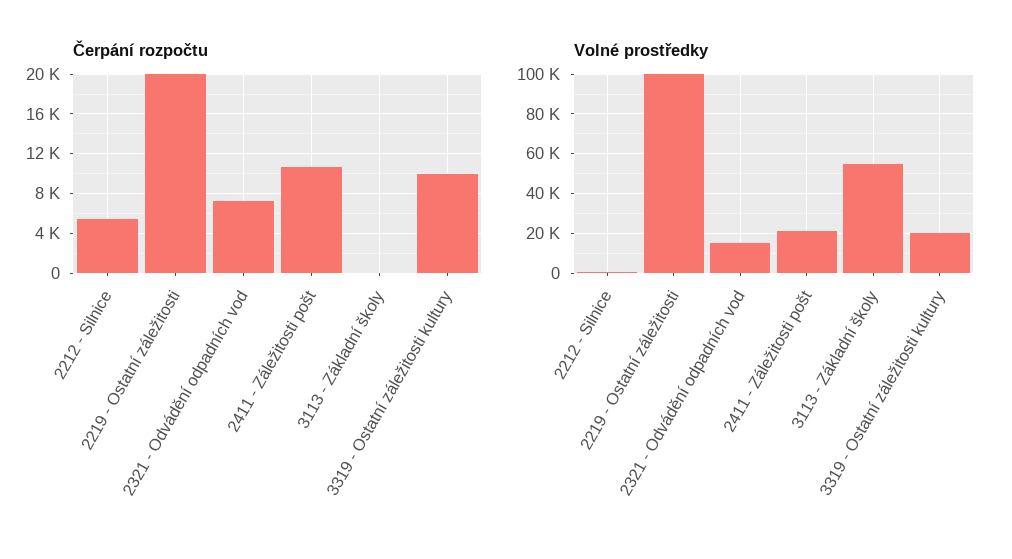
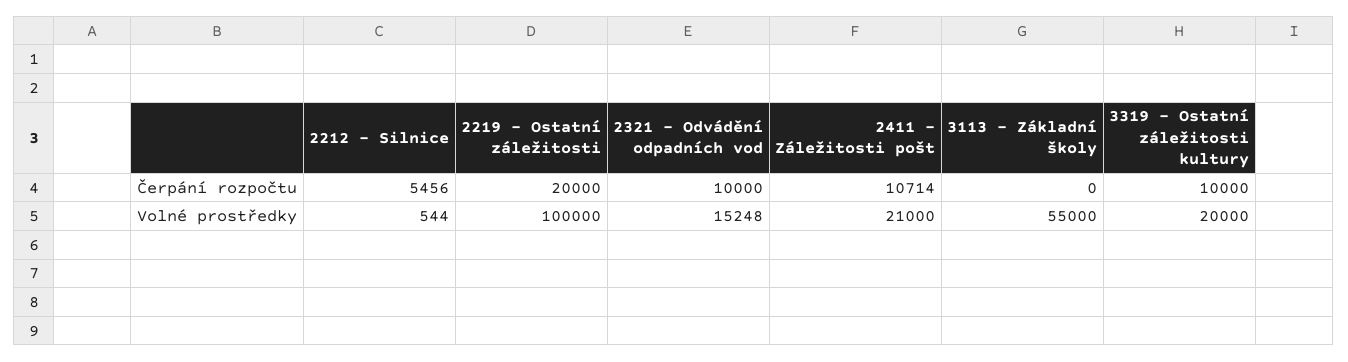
  {
    "Čerpání rozpočtu": {
      "2212 - Silnice": 5456,
      "2219 - Ostatní záležitosti": 20000,
-     "2321 - Odvádění odpadních vod": 7000,
+     "2321 - Odvádění odpadních vod": 10000,
      "2411 - Záležitosti pošt": 10714,
      "3113 - Základní školy": 0,
      "3319 - Ostatní záležitosti kultury": 10000
    },
    "Volné prostředky": {
      "2212 - Silnice": 544,
      "2219 - Ostatní záležitosti": 100000,
      "2321 - Odvádění odpadních vod": 15248,
      "2411 - Záležitosti pošt": 21000,
      "3113 - Základní školy": 55000,
      "3319 - Ostatní záležitosti kultury": 20000
    }
  }

